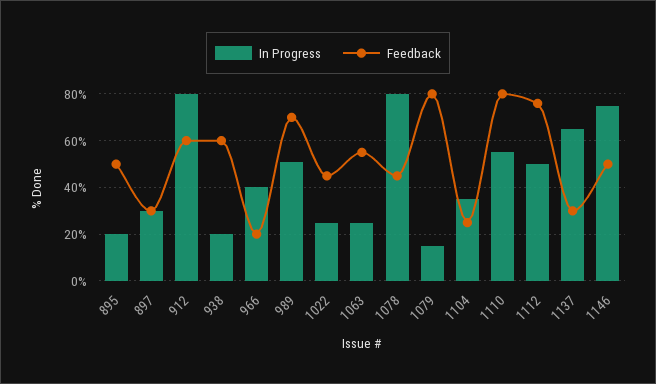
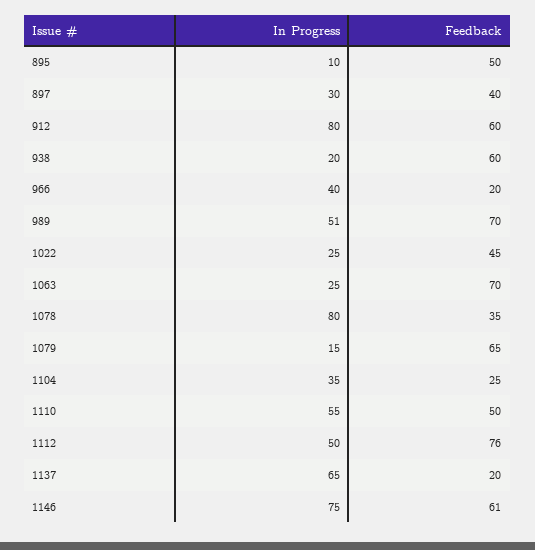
  {
    "In Progress": {
-     "895": 20,
+     "895": 10,
      "897": 30,
      "912": 80,
      "938": 20,
      "966": 40,
      "989": 51,
      "1022": 25,
      "1063": 25,
      "1078": 80,
      "1079": 15,
      "1104": 35,
      "1110": 55,
      "1112": 50,
      "1137": 65,
      "1146": 75
    },
    "Feedback": {
      "895": 50,
-     "897": 30,
+     "897": 40,
      "912": 60,
      "938": 60,
      "966": 20,
      "989": 70,
      "1022": 45,
-     "1063": 55,
+     "1063": 70,
-     "1078": 45,
+     "1078": 35,
-     "1079": 80,
+     "1079": 65,
      "1104": 25,
-     "1110": 80,
+     "1110": 50,
      "1112": 76,
-     "1137": 30,
+     "1137": 20,
-     "1146": 50
+     "1146": 61
    }
  }

